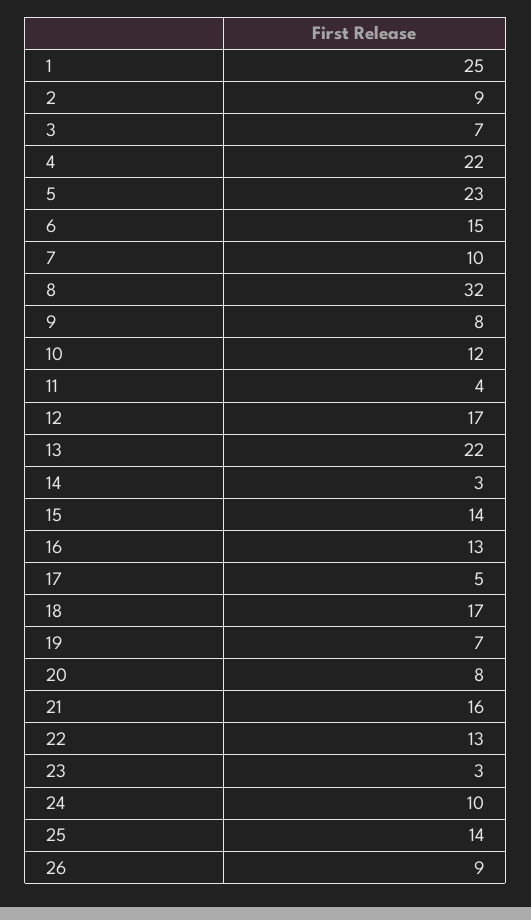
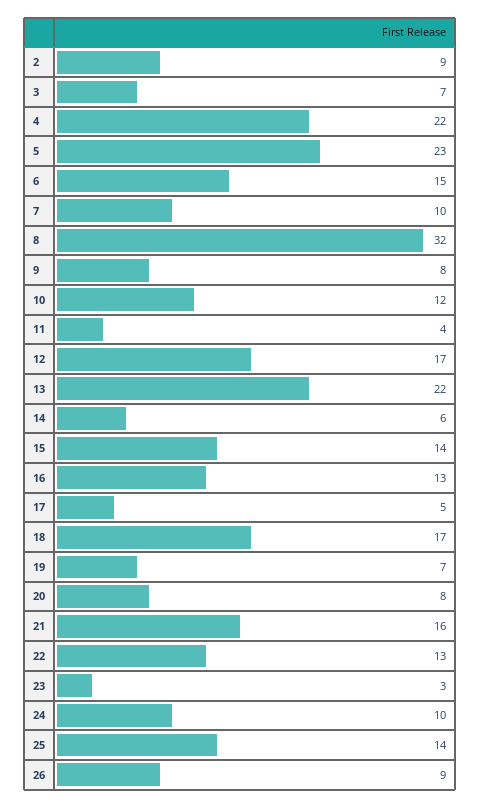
  {
-   "1": 25,
    "2": 9,
    "3": 7,
    "4": 22,
    "5": 23,
    "6": 15,
    "7": 10,
    "8": 32,
    "9": 8,
    "10": 12,
    "11": 4,
    "12": 17,
    "13": 22,
-   "14": 3,
+   "14": 6,
    "15": 14,
    "16": 13,
    "17": 5,
    "18": 17,
    "19": 7,
    "20": 8,
    "21": 16,
    "22": 13,
    "23": 3,
    "24": 10,
    "25": 14,
    "26": 9
  }

